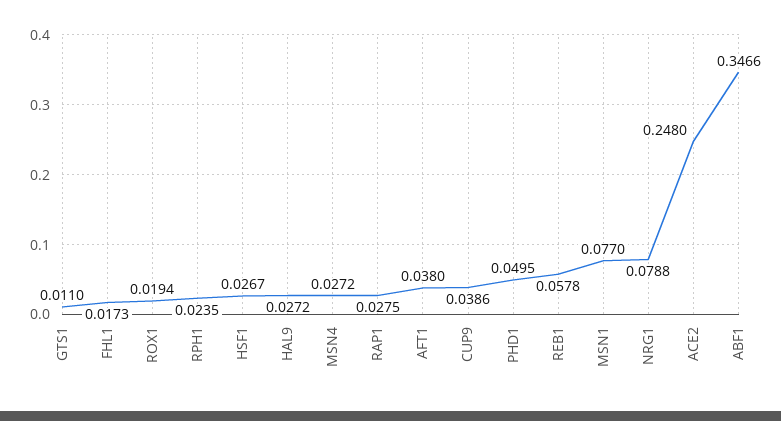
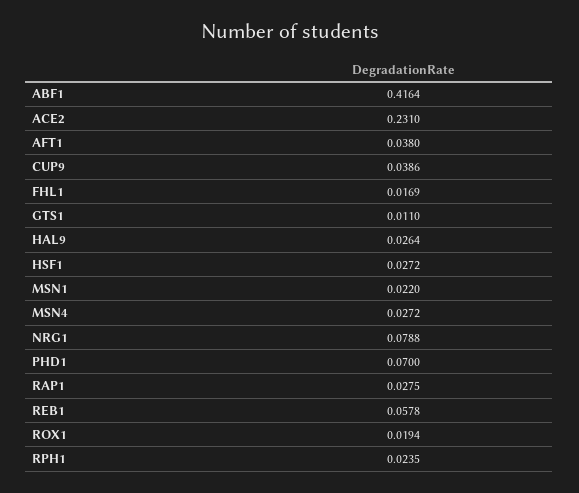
  {
    "GTS1": 0.011,
-   "FHL1": 0.0173,
+   "FHL1": 0.0169,
    "ROX1": 0.0194,
    "RPH1": 0.0235,
-   "HSF1": 0.0267,
+   "HSF1": 0.0272,
-   "HAL9": 0.0272,
+   "HAL9": 0.0264,
    "MSN4": 0.0272,
    "RAP1": 0.0275,
    "AFT1": 0.038,
    "CUP9": 0.0386,
-   "PHD1": 0.0495,
+   "PHD1": 0.07,
    "REB1": 0.0578,
-   "MSN1": 0.077,
+   "MSN1": 0.022,
    "NRG1": 0.0788,
-   "ACE2": 0.248,
+   "ACE2": 0.231,
-   "ABF1": 0.3466
+   "ABF1": 0.4164
  }

